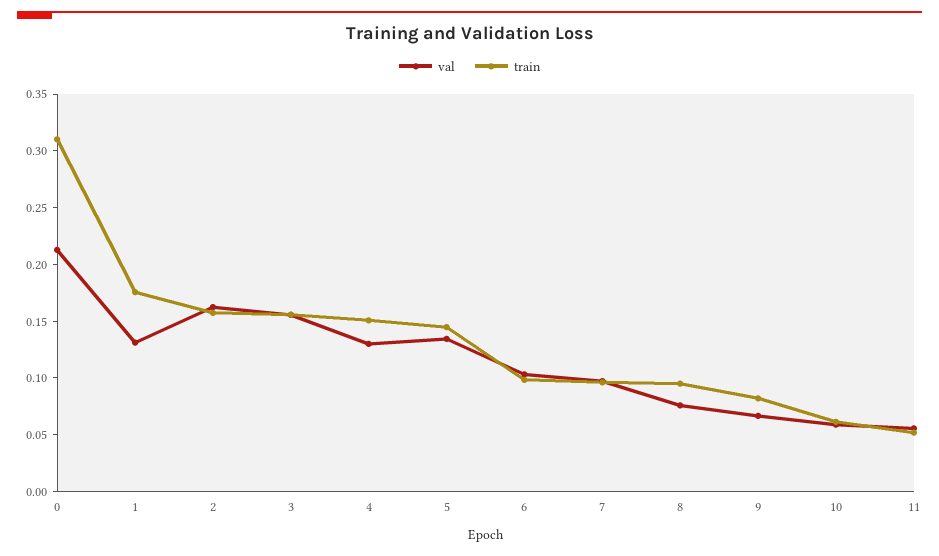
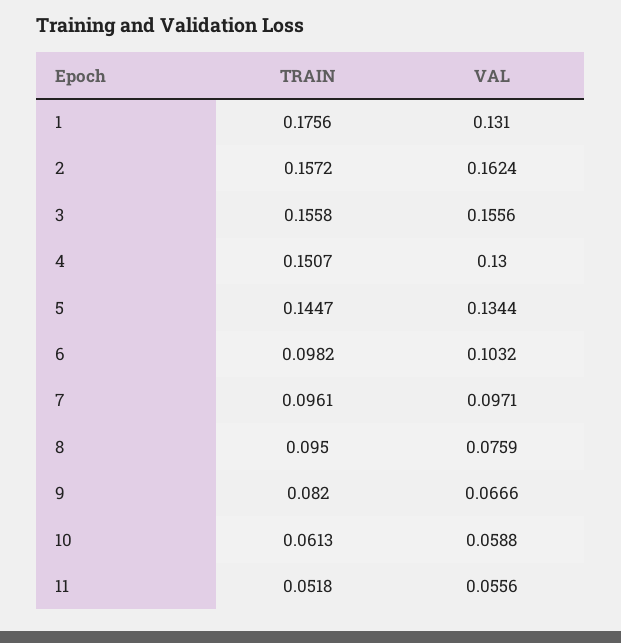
  {
    "val": {
-     "0": 0.21,
      "1": 0.131,
      "2": 0.1624,
      "3": 0.1556,
      "4": 0.13,
      "5": 0.1344,
      "6": 0.1032,
      "7": 0.0971,
      "8": 0.0759,
      "9": 0.0666,
      "10": 0.0588,
      "11": 0.0556
    },
    "train": {
-     "0": 0.31,
      "1": 0.1756,
      "2": 0.1572,
      "3": 0.1558,
      "4": 0.1507,
      "5": 0.1447,
      "6": 0.0982,
      "7": 0.0961,
      "8": 0.095,
      "9": 0.082,
      "10": 0.0613,
      "11": 0.0518
    }
  }

